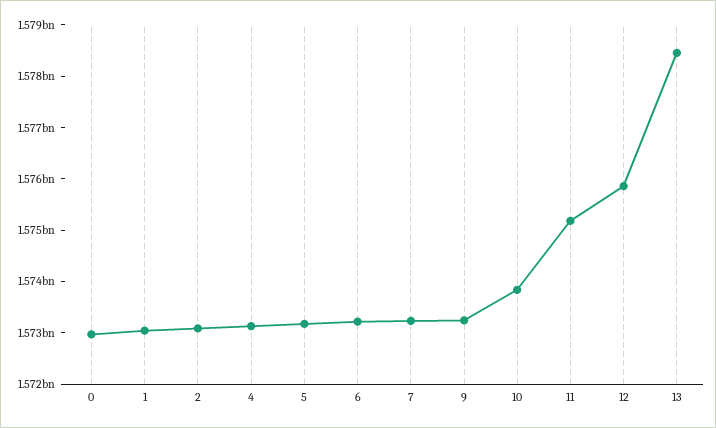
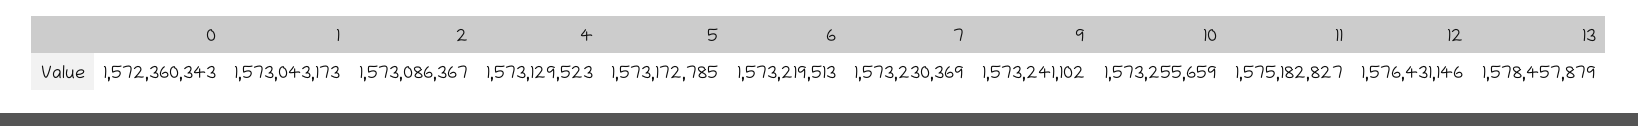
  {
-   "0": 1573000000,
+   "0": 1572360343,
    "1": 1573043173,
    "2": 1573086367,
    "4": 1573129523,
    "5": 1573172785,
    "6": 1573219513,
    "7": 1573230369,
    "9": 1573241102,
-   "10": 1573800000,
+   "10": 1573255659,
    "11": 1575182827,
-   "12": 1575800000,
+   "12": 1576431146,
    "13": 1578457879
  }

